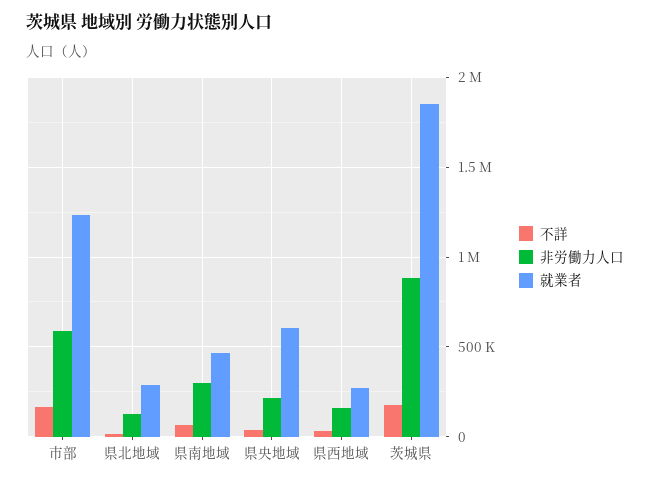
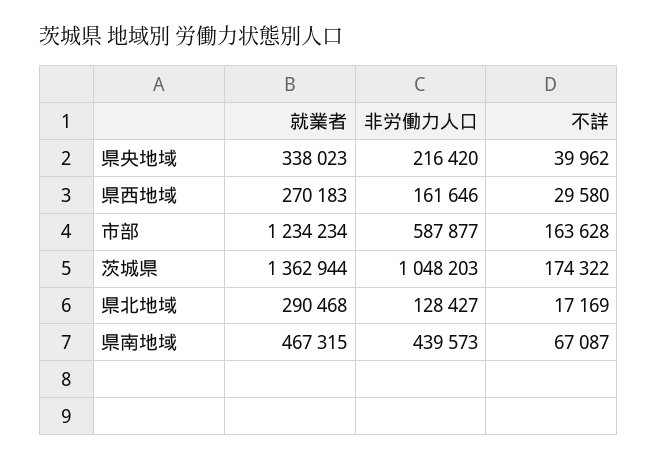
  {
    "不詳": {
      "市部": 163628,
      "県北地域": 17169,
      "県南地域": 67087,
      "県央地域": 39962,
      "県西地域": 29580,
      "茨城県": 174322
    },
    "非労働力人口": {
      "市部": 587877,
      "県北地域": 128427,
-     "県南地域": 300000,
+     "県南地域": 439573,
      "県央地域": 216420,
      "県西地域": 161646,
-     "茨城県": 900000
+     "茨城県": 1048203
    },
    "就業者": {
      "市部": 1234234,
      "県北地域": 290468,
      "県南地域": 467315,
-     "県央地域": 600000,
+     "県央地域": 338023,
      "県西地域": 270183,
-     "茨城県": 1850000
+     "茨城県": 1362944
    }
  }

